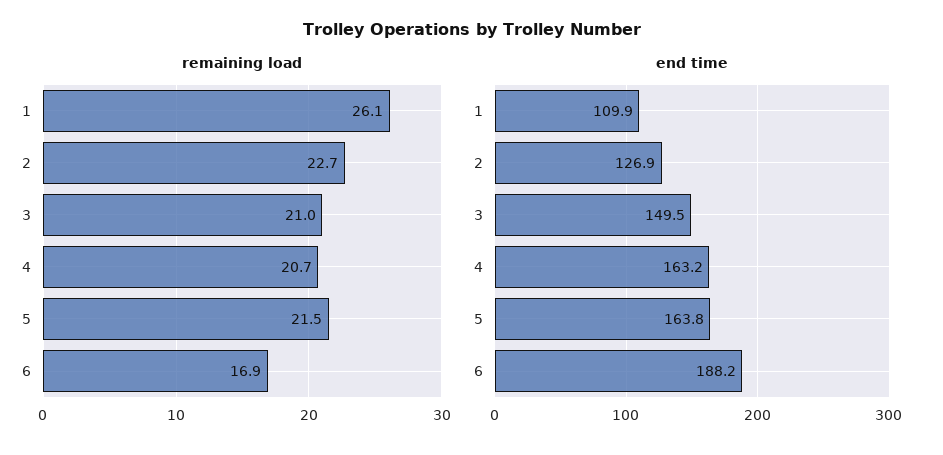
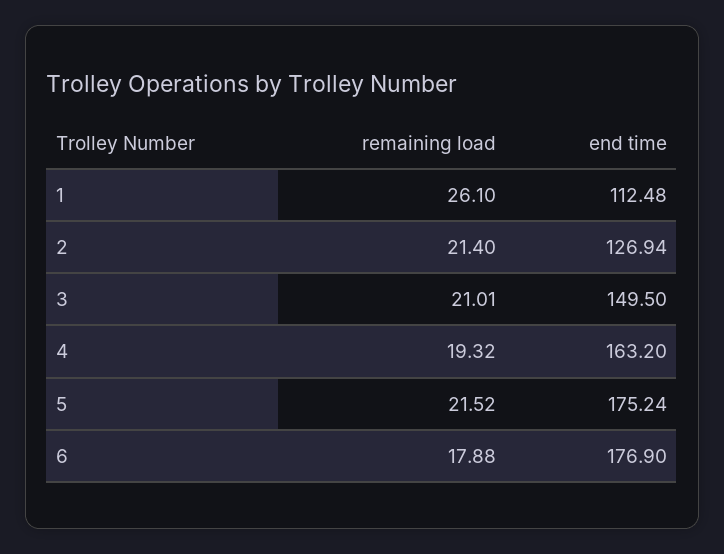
  {
    "remaining load": {
      "1": 26.1,
-     "2": 22.7,
+     "2": 21.4,
      "3": 21.01,
-     "4": 20.7,
+     "4": 19.32,
      "5": 21.52,
-     "6": 16.9
+     "6": 17.88
    },
    "end time": {
-     "1": 109.9,
+     "1": 112.48,
      "2": 126.94,
      "3": 149.5,
      "4": 163.2,
-     "5": 163.8,
+     "5": 175.24,
-     "6": 188.2
+     "6": 176.9
    }
  }

